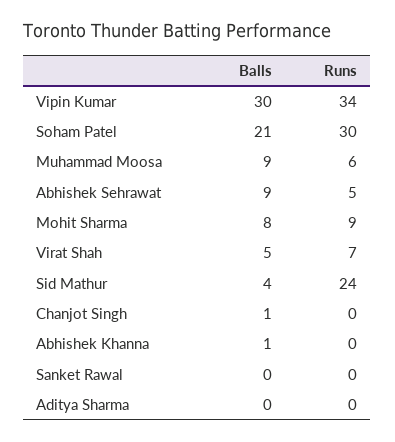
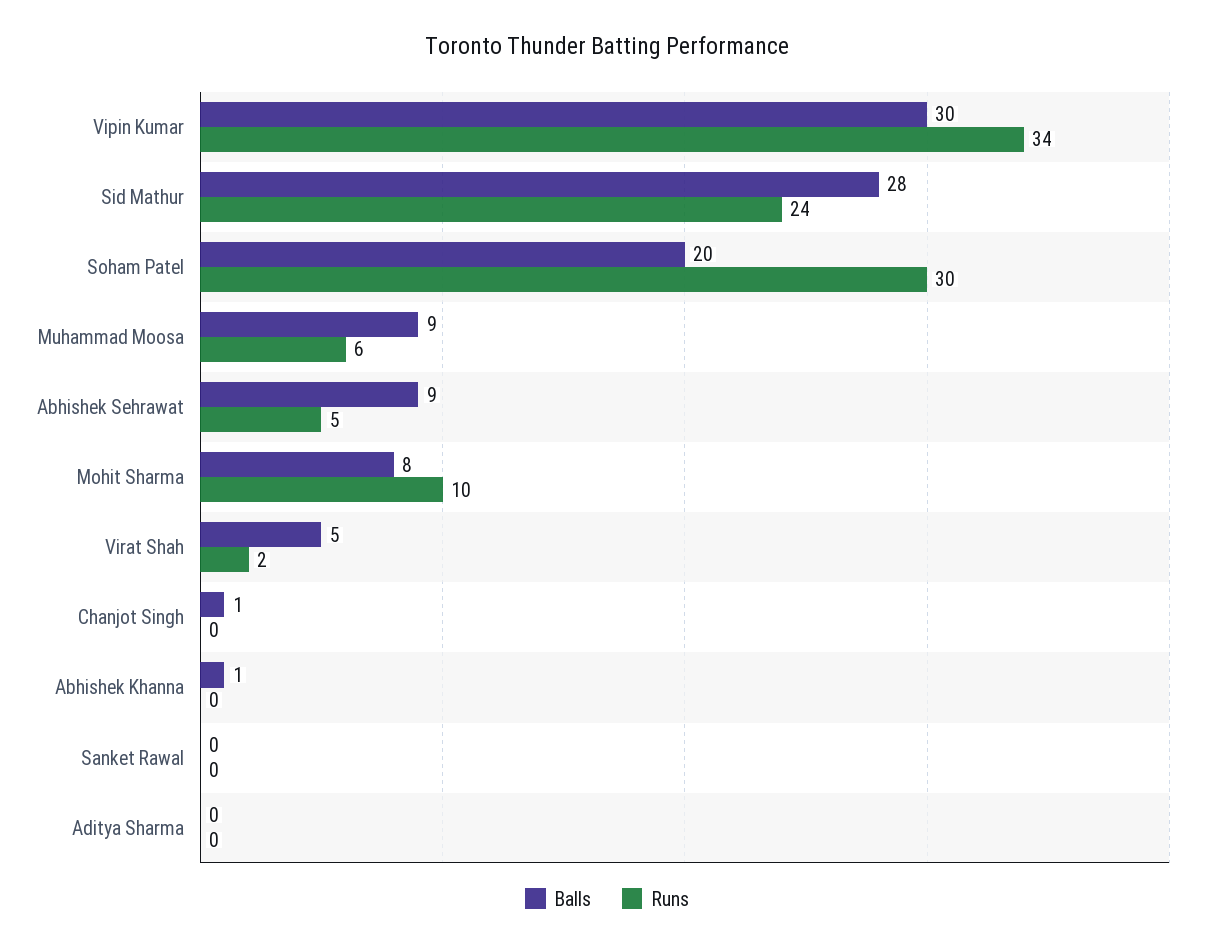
  {
    "Balls": {
      "Vipin Kumar": 30,
-     "Soham Patel": 21,
+     "Soham Patel": 20,
      "Muhammad Moosa": 9,
      "Abhishek Sehrawat": 9,
      "Mohit Sharma": 8,
      "Virat Shah": 5,
-     "Sid Mathur": 4,
+     "Sid Mathur": 28,
      "Chanjot Singh": 1,
      "Abhishek Khanna": 1,
      "Sanket Rawal": 0,
      "Aditya Sharma": 0
    },
    "Runs": {
      "Vipin Kumar": 34,
      "Soham Patel": 30,
      "Muhammad Moosa": 6,
      "Abhishek Sehrawat": 5,
-     "Mohit Sharma": 9,
+     "Mohit Sharma": 10,
-     "Virat Shah": 7,
+     "Virat Shah": 2,
      "Sid Mathur": 24,
      "Chanjot Singh": 0,
      "Abhishek Khanna": 0,
      "Sanket Rawal": 0,
      "Aditya Sharma": 0
    }
  }

